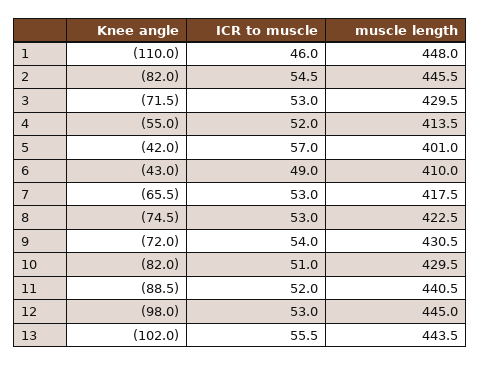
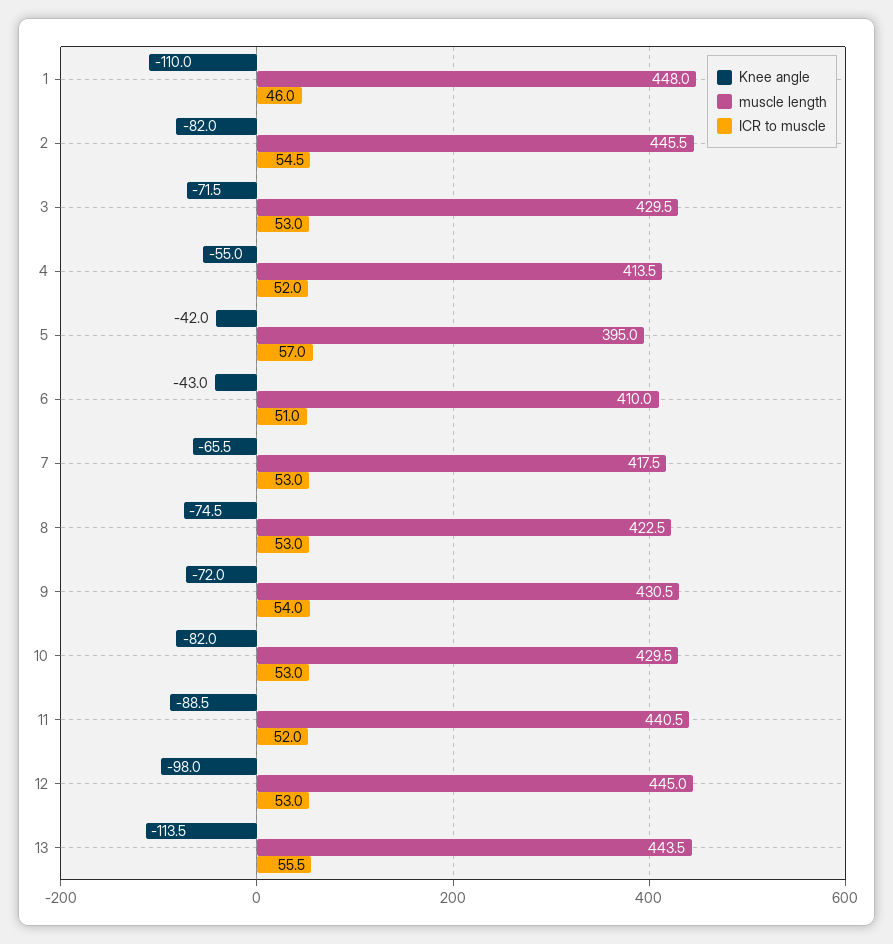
  {
    "Knee angle": {
      "1": -110,
      "2": -82,
      "3": -71.5,
      "4": -55,
      "5": -42,
      "6": -43,
      "7": -65.5,
      "8": -74.5,
      "9": -72,
      "10": -82,
      "11": -88.5,
      "12": -98,
-     "13": -102
+     "13": -113.5
    },
    "ICR to muscle": {
      "1": 46,
      "2": 54.5,
      "3": 53,
      "4": 52,
      "5": 57,
-     "6": 49,
+     "6": 51,
      "7": 53,
      "8": 53,
      "9": 54,
-     "10": 51,
+     "10": 53,
      "11": 52,
      "12": 53,
      "13": 55.5
    },
    "muscle length": {
      "1": 448,
      "2": 445.5,
      "3": 429.5,
      "4": 413.5,
-     "5": 401,
+     "5": 395,
      "6": 410,
      "7": 417.5,
      "8": 422.5,
      "9": 430.5,
      "10": 429.5,
      "11": 440.5,
      "12": 445,
      "13": 443.5
    }
  }

